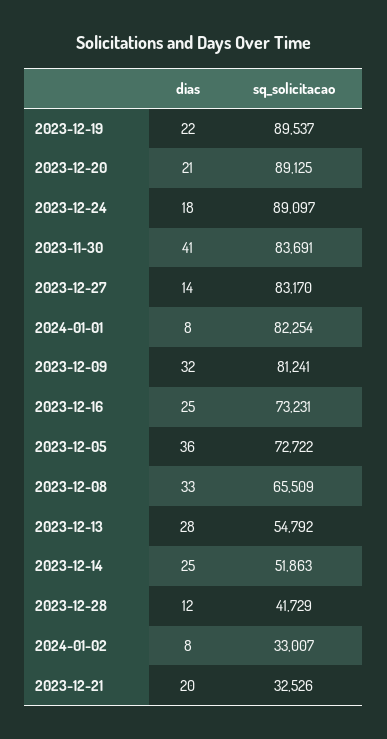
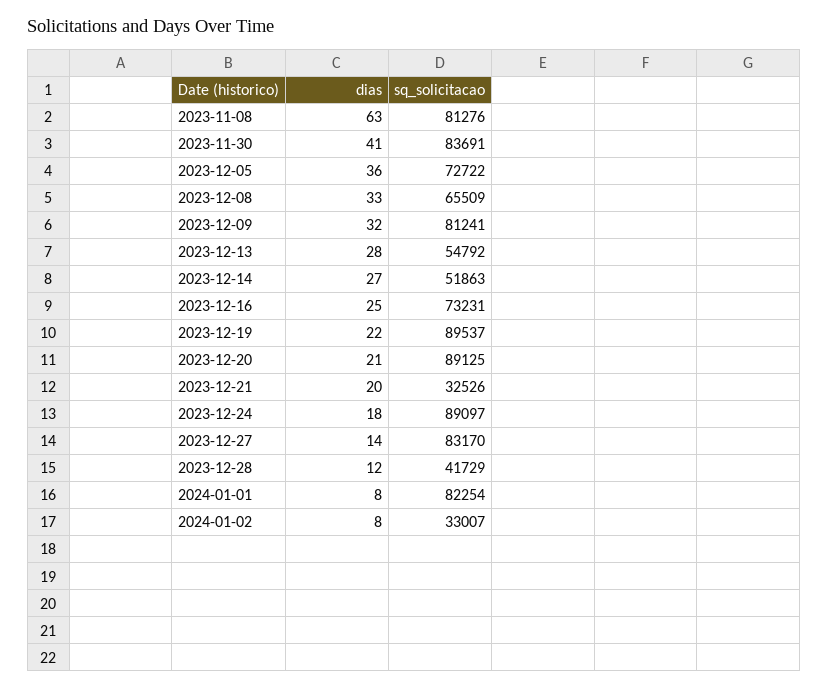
  {
    "dias": {
      "2023-12-19": 22,
      "2023-12-20": 21,
      "2023-12-24": 18,
      "2023-11-30": 41,
      "2023-12-27": 14,
      "2024-01-01": 8,
      "2023-12-09": 32,
      "2023-12-16": 25,
      "2023-12-05": 36,
      "2023-12-08": 33,
      "2023-12-13": 28,
-     "2023-12-14": 25,
+     "2023-12-14": 27,
      "2023-12-28": 12,
      "2024-01-02": 8,
-     "2023-12-21": 20
+     "2023-12-21": 20,
+     "2023-11-08": 63
    },
    "sq_solicitacao": {
      "2023-12-19": 89537,
      "2023-12-20": 89125,
      "2023-12-24": 89097,
      "2023-11-30": 83691,
      "2023-12-27": 83170,
      "2024-01-01": 82254,
      "2023-12-09": 81241,
      "2023-12-16": 73231,
      "2023-12-05": 72722,
      "2023-12-08": 65509,
      "2023-12-13": 54792,
      "2023-12-14": 51863,
      "2023-12-28": 41729,
      "2024-01-02": 33007,
-     "2023-12-21": 32526
+     "2023-12-21": 32526,
+     "2023-11-08": 81276
    }
  }

